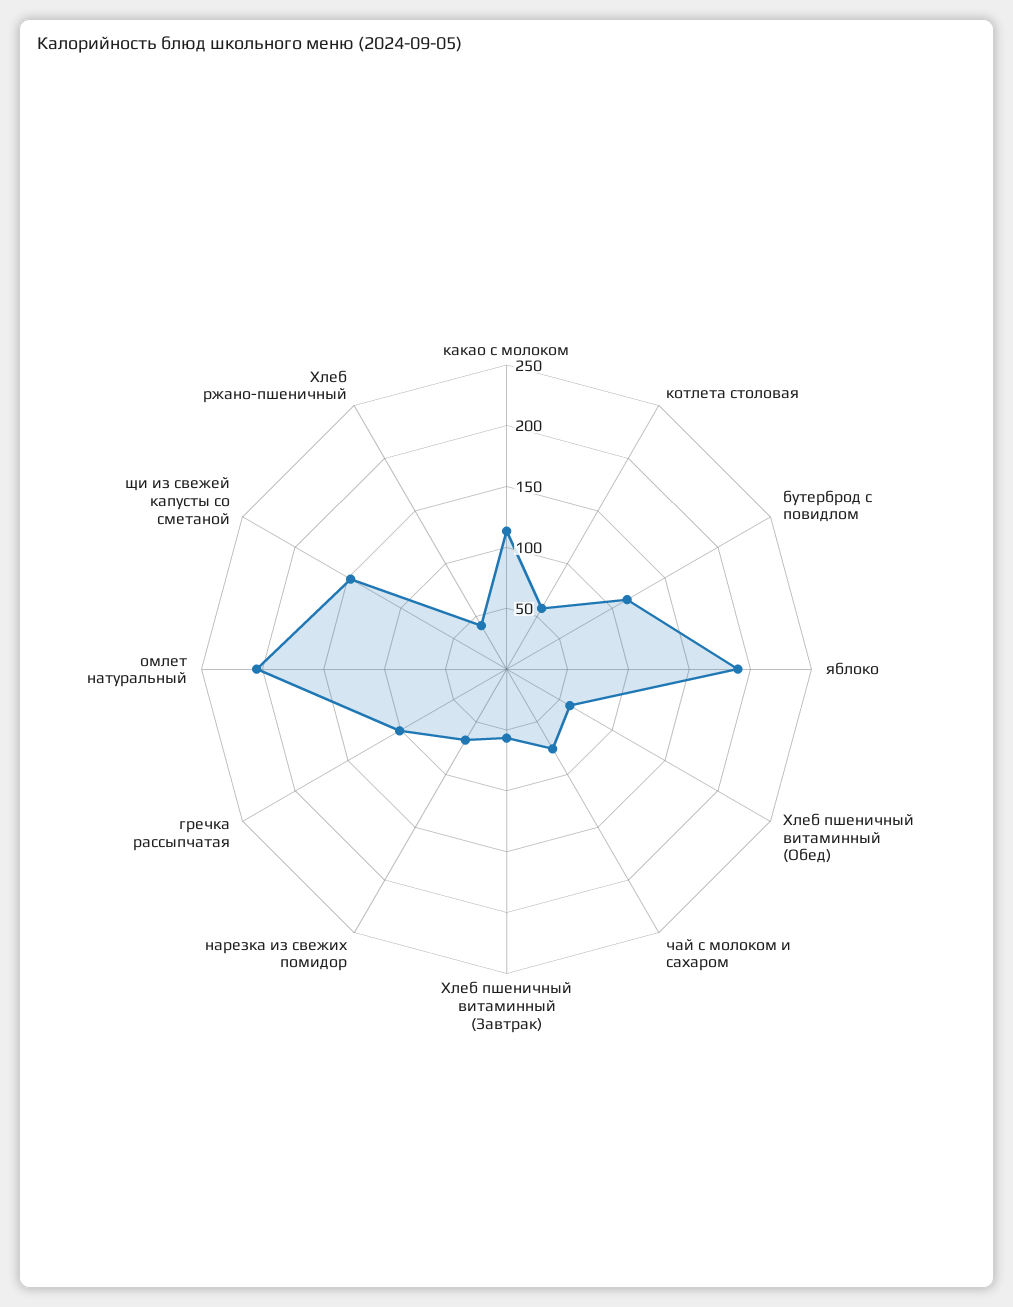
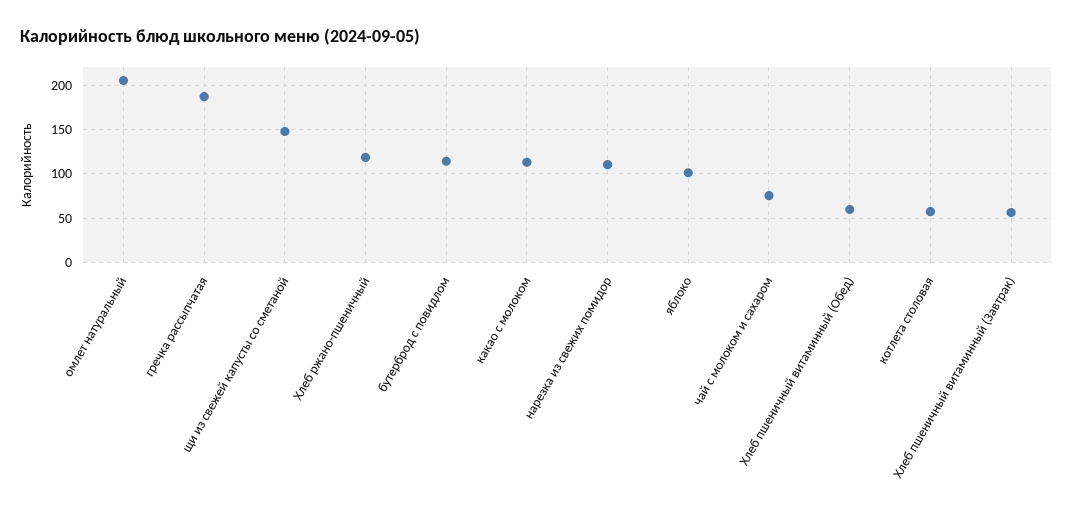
  {
    "какао с молоком": 110,
    "котлета столовая": 60,
    "бутерброд с повидлом": 110,
-   "яблоко": 190,
+   "яблоко": 100,
    "Хлеб пшеничный витаминный (Обед)": 60,
    "чай с молоком и сахаром": 80,
    "Хлеб пшеничный витаминный (Завтрак)": 60,
-   "нарезка из свежих помидор": 70,
+   "нарезка из свежих помидор": 110,
-   "гречка рассыпчатая": 100,
+   "гречка рассыпчатая": 190,
    "омлет натуральный": 210,
    "щи из свежей капусты со сметаной": 150,
-   "Хлеб ржано-пшеничный": 40
+   "Хлеб ржано-пшеничный": 120
  }

